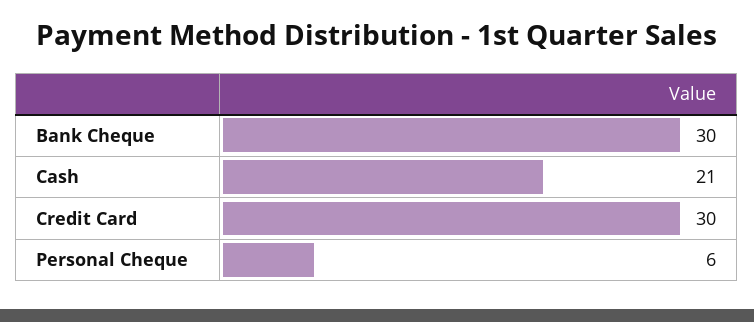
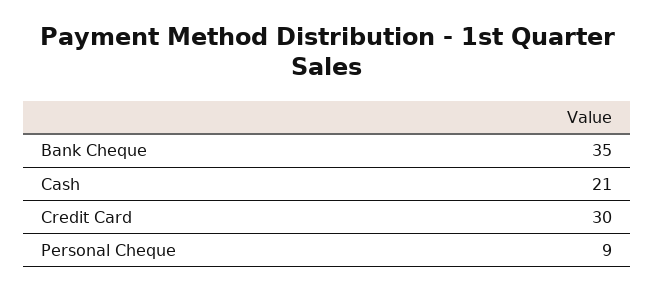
  {
-   "Bank Cheque": 30,
+   "Bank Cheque": 35,
    "Cash": 21,
    "Credit Card": 30,
-   "Personal Cheque": 6
+   "Personal Cheque": 9
  }

